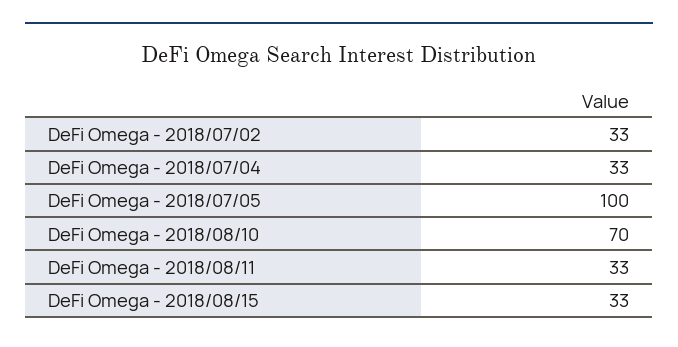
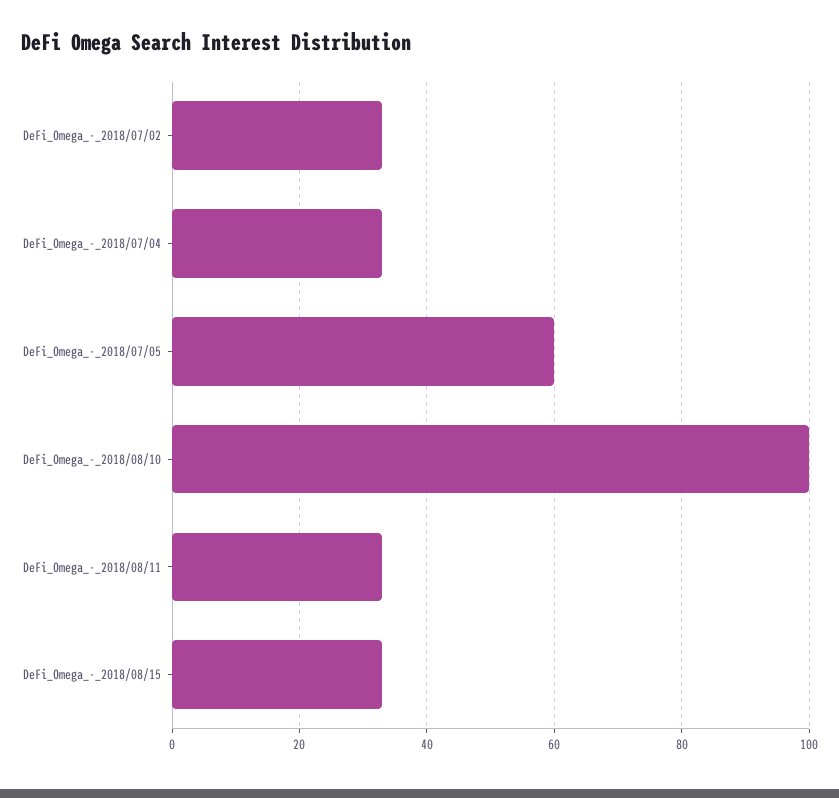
  {
    "DeFi Omega - 2018/07/02": 33,
    "DeFi Omega - 2018/07/04": 33,
-   "DeFi Omega - 2018/07/05": 100,
+   "DeFi Omega - 2018/07/05": 60,
-   "DeFi Omega - 2018/08/10": 70,
+   "DeFi Omega - 2018/08/10": 100,
    "DeFi Omega - 2018/08/11": 33,
    "DeFi Omega - 2018/08/15": 33
  }

